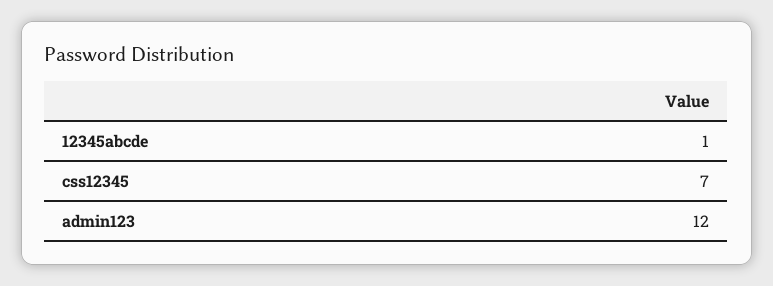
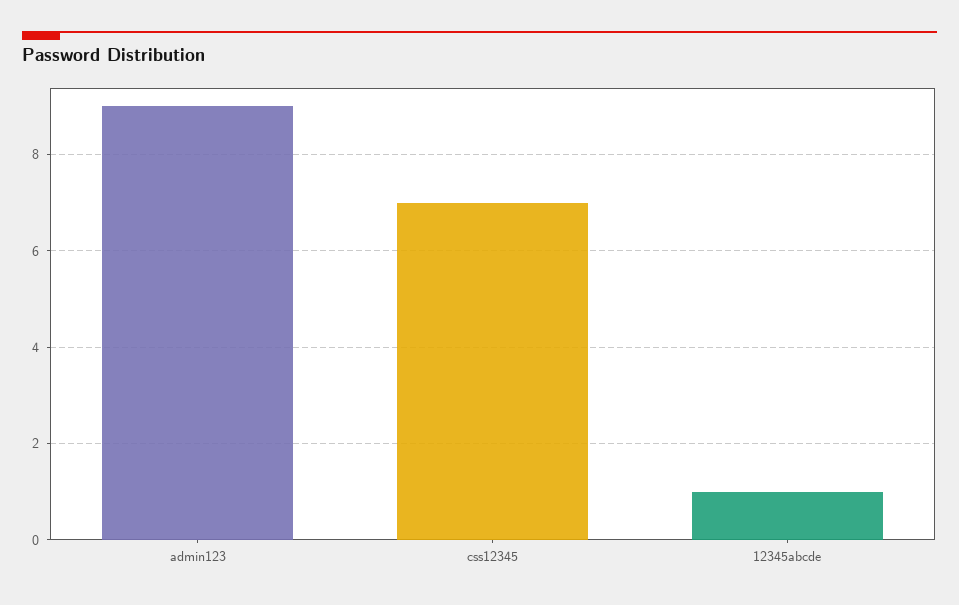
  {
    "12345abcde": 1,
    "css12345": 7,
-   "admin123": 12
+   "admin123": 9
  }

